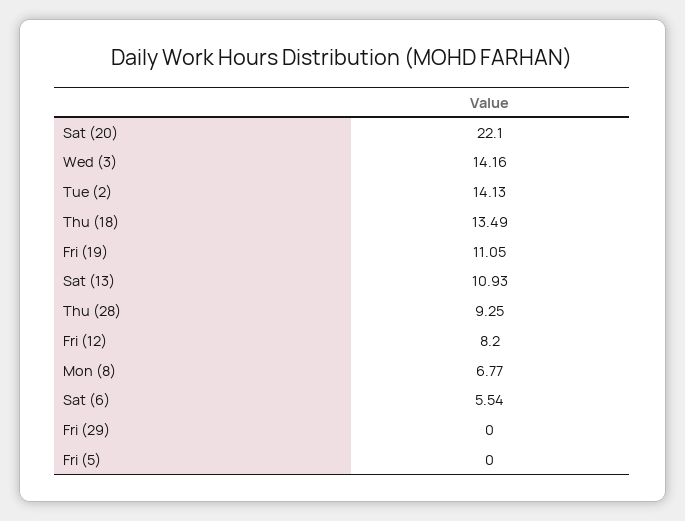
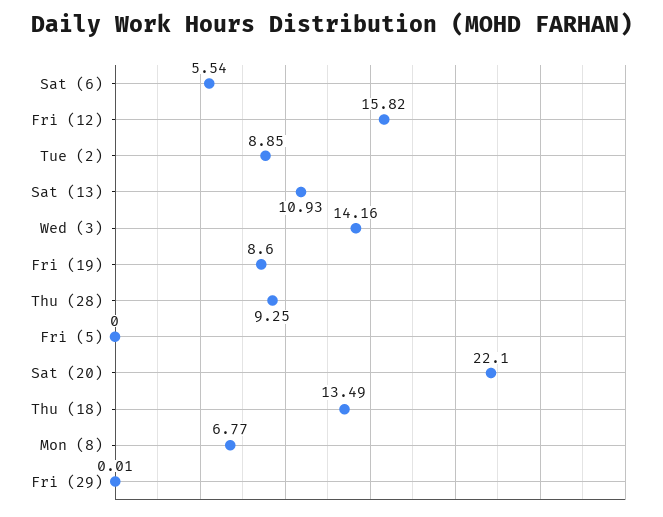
  {
    "Sat (20)": 22.1,
    "Wed (3)": 14.16,
-   "Tue (2)": 14.13,
+   "Tue (2)": 8.85,
    "Thu (18)": 13.49,
-   "Fri (19)": 11.05,
+   "Fri (19)": 8.6,
    "Sat (13)": 10.93,
    "Thu (28)": 9.25,
-   "Fri (12)": 8.2,
+   "Fri (12)": 15.82,
    "Mon (8)": 6.77,
    "Sat (6)": 5.54,
-   "Fri (29)": 0,
+   "Fri (29)": 0.01,
    "Fri (5)": 0
  }

